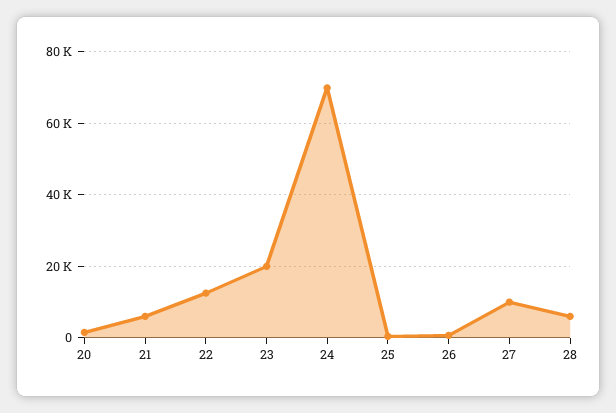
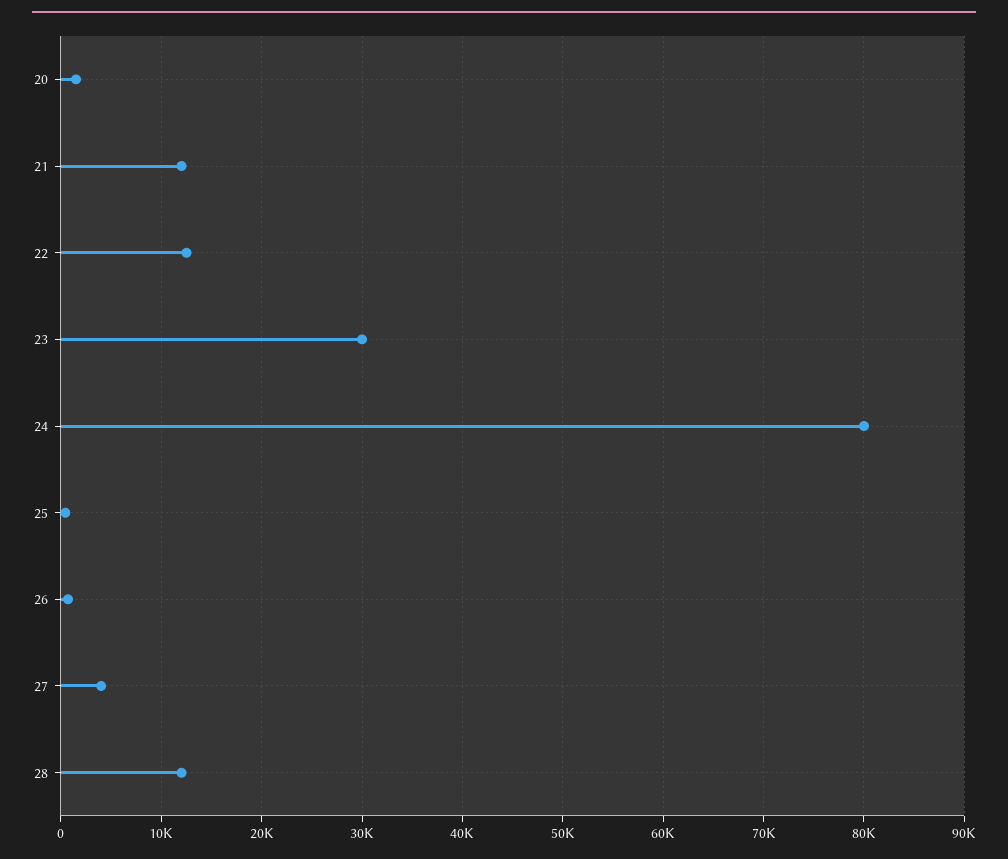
  {
    "20": 2000,
-   "21": 6000,
+   "21": 12000,
    "22": 13000,
-   "23": 20000,
+   "23": 30000,
-   "24": 70000,
+   "24": 80000,
    "25": 0,
    "26": 1000,
-   "27": 10000,
+   "27": 4000,
-   "28": 6000
+   "28": 12000
  }

